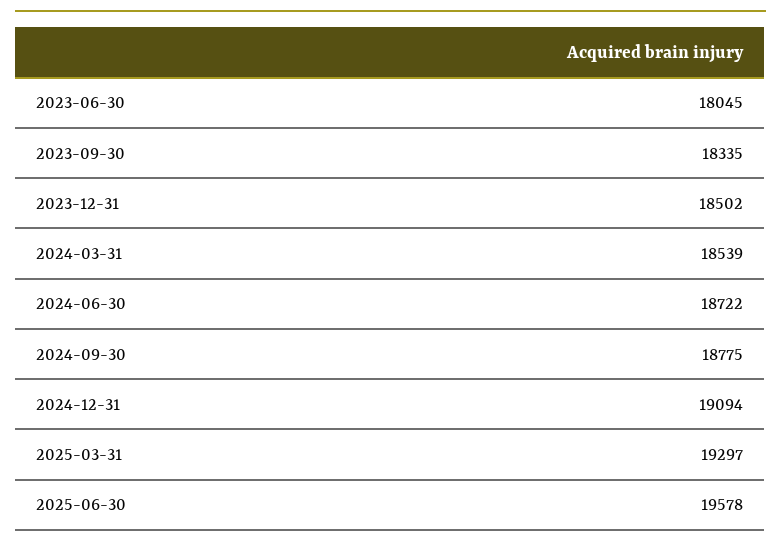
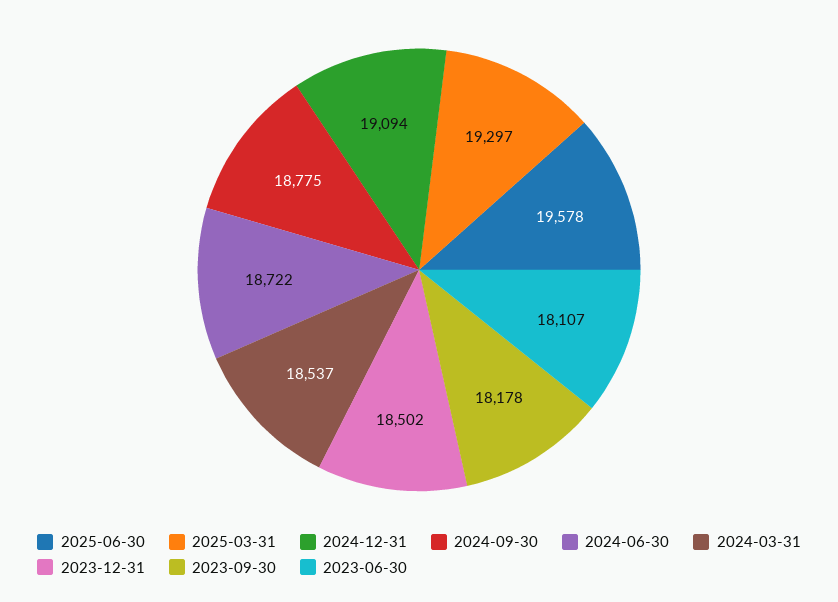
  {
-   "2023-06-30": 18045,
+   "2023-06-30": 18107,
-   "2023-09-30": 18335,
+   "2023-09-30": 18178,
    "2023-12-31": 18502,
-   "2024-03-31": 18539,
+   "2024-03-31": 18537,
    "2024-06-30": 18722,
    "2024-09-30": 18775,
    "2024-12-31": 19094,
    "2025-03-31": 19297,
    "2025-06-30": 19578
  }

